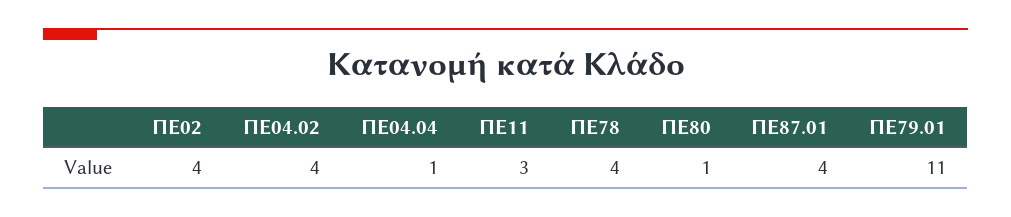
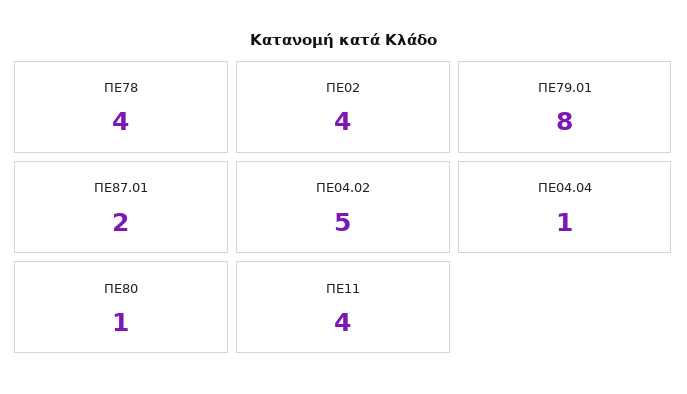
  {
    "ΠΕ02": 4,
-   "ΠΕ04.02": 4,
+   "ΠΕ04.02": 5,
    "ΠΕ04.04": 1,
-   "ΠΕ11": 3,
+   "ΠΕ11": 4,
    "ΠΕ78": 4,
    "ΠΕ80": 1,
-   "ΠΕ87.01": 4,
+   "ΠΕ87.01": 2,
-   "ΠΕ79.01": 11
+   "ΠΕ79.01": 8
  }

